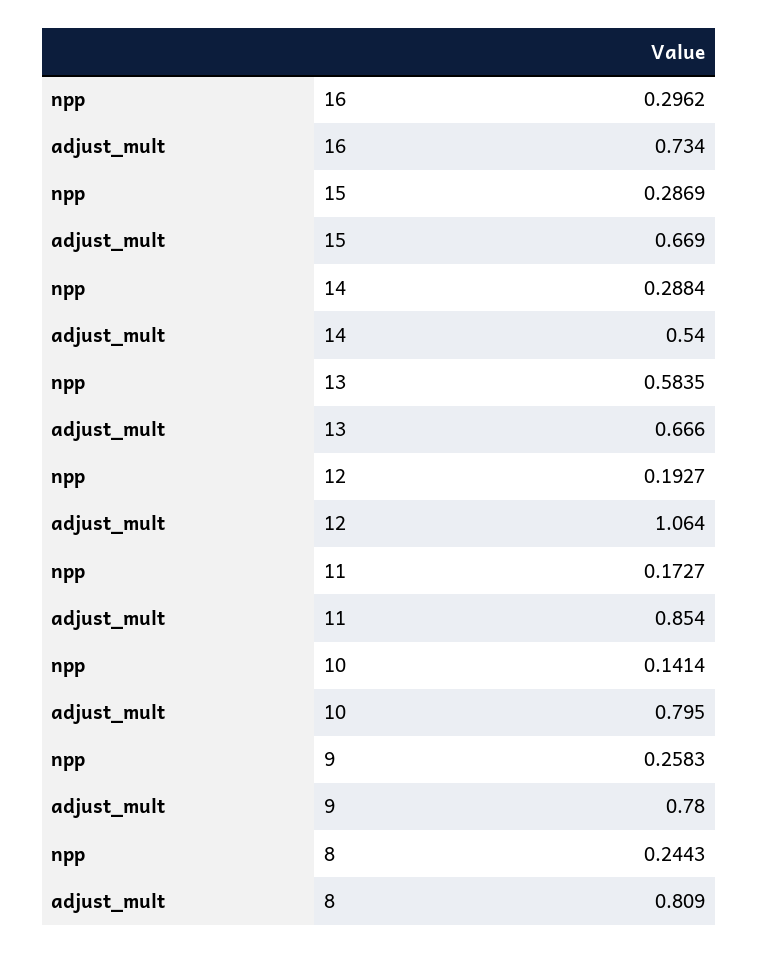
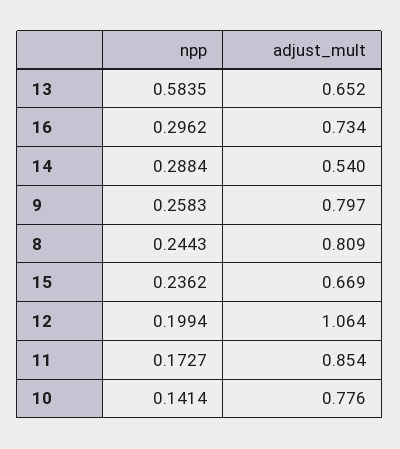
  {
    "npp": {
      "16": 0.2962,
-     "15": 0.2869,
+     "15": 0.2362,
      "14": 0.2884,
      "13": 0.5835,
-     "12": 0.1927,
+     "12": 0.1994,
      "11": 0.1727,
      "10": 0.1414,
      "9": 0.2583,
      "8": 0.2443
    },
    "adjust_mult": {
      "16": 0.734,
      "15": 0.669,
      "14": 0.54,
-     "13": 0.666,
+     "13": 0.652,
      "12": 1.064,
      "11": 0.854,
-     "10": 0.795,
+     "10": 0.776,
-     "9": 0.78,
+     "9": 0.797,
      "8": 0.809
    }
  }

